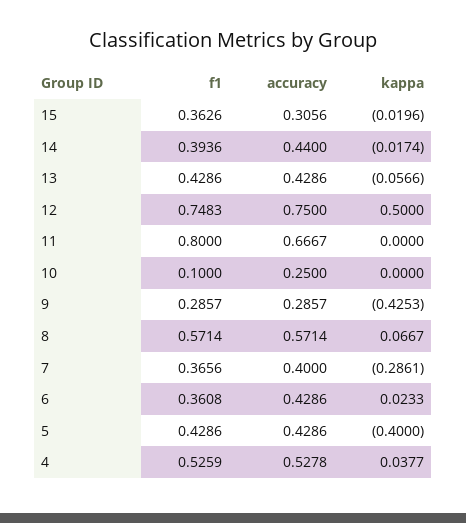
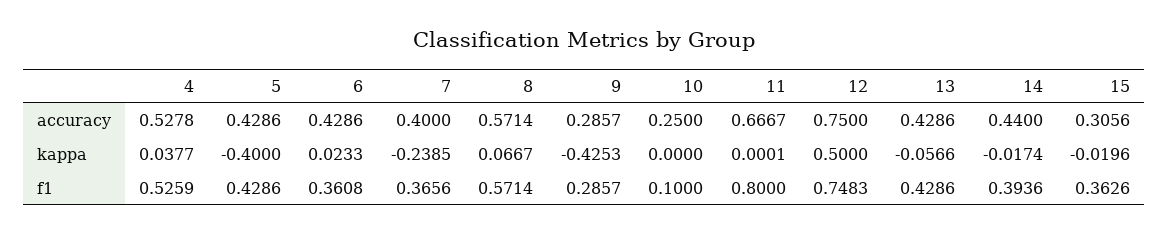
  {
    "f1": {
      "15": 0.3626,
      "14": 0.3936,
      "13": 0.4286,
      "12": 0.7483,
      "11": 0.8,
      "10": 0.1,
      "9": 0.2857,
      "8": 0.5714,
      "7": 0.3656,
      "6": 0.3608,
      "5": 0.4286,
      "4": 0.5259
    },
    "accuracy": {
      "15": 0.3056,
      "14": 0.44,
      "13": 0.4286,
      "12": 0.75,
      "11": 0.6667,
      "10": 0.25,
      "9": 0.2857,
      "8": 0.5714,
      "7": 0.4,
      "6": 0.4286,
      "5": 0.4286,
      "4": 0.5278
    },
    "kappa": {
      "15": -0.0196,
      "14": -0.0174,
      "13": -0.0566,
      "12": 0.5,
-     "11": 0,
+     "11": 0.0001,
      "10": 0,
      "9": -0.4253,
      "8": 0.0667,
-     "7": -0.2861,
+     "7": -0.2385,
      "6": 0.0233,
      "5": -0.4,
      "4": 0.0377
    }
  }

